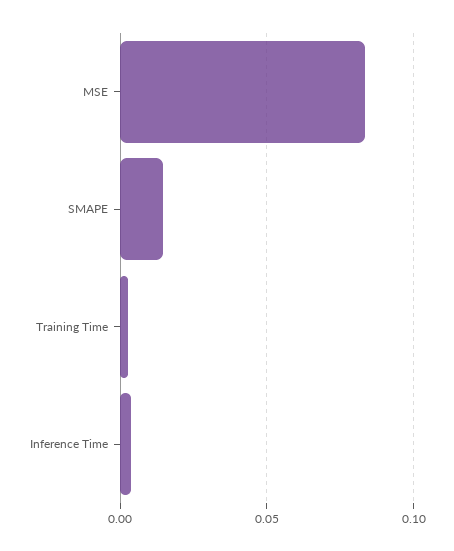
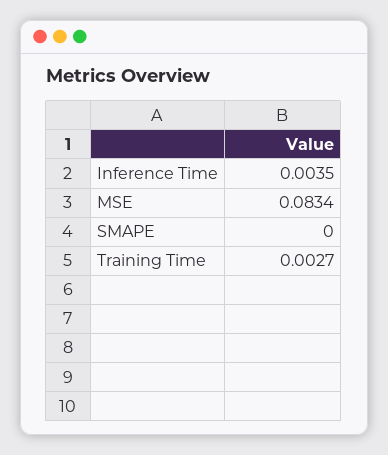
  {
    "MSE": 0.0834,
-   "SMAPE": 0.015,
+   "SMAPE": 0,
    "Training Time": 0.0027,
    "Inference Time": 0.0035
  }

